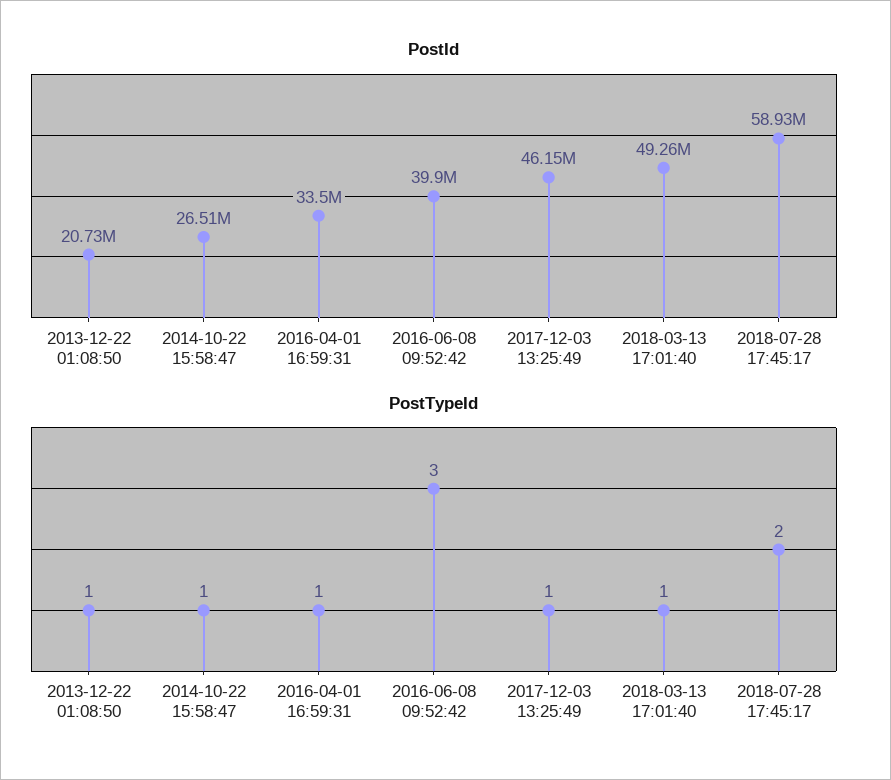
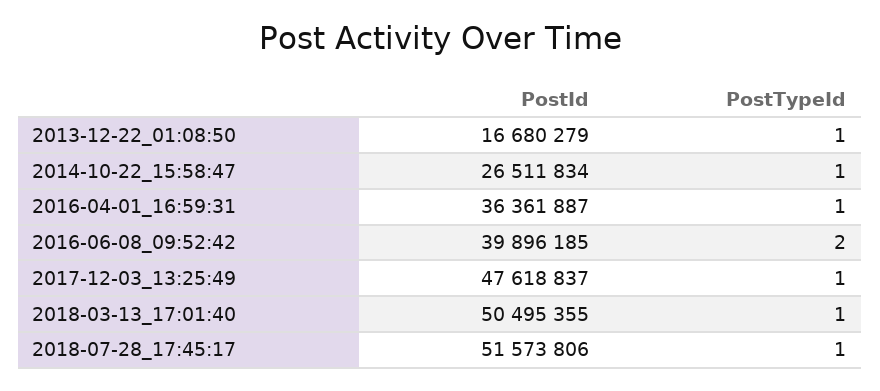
  {
    "PostId": {
-     "2013-12-22 01:08:50": 20730000,
+     "2013-12-22 01:08:50": 16680279,
      "2014-10-22 15:58:47": 26511834,
-     "2016-04-01 16:59:31": 33500000,
+     "2016-04-01 16:59:31": 36361887,
      "2016-06-08 09:52:42": 39896185,
-     "2017-12-03 13:25:49": 46150000,
+     "2017-12-03 13:25:49": 47618837,
-     "2018-03-13 17:01:40": 49260000,
+     "2018-03-13 17:01:40": 50495355,
-     "2018-07-28 17:45:17": 58930000
+     "2018-07-28 17:45:17": 51573806
    },
    "PostTypeId": {
      "2013-12-22 01:08:50": 1,
      "2014-10-22 15:58:47": 1,
      "2016-04-01 16:59:31": 1,
-     "2016-06-08 09:52:42": 3,
+     "2016-06-08 09:52:42": 2,
      "2017-12-03 13:25:49": 1,
      "2018-03-13 17:01:40": 1,
-     "2018-07-28 17:45:17": 2
+     "2018-07-28 17:45:17": 1
    }
  }

